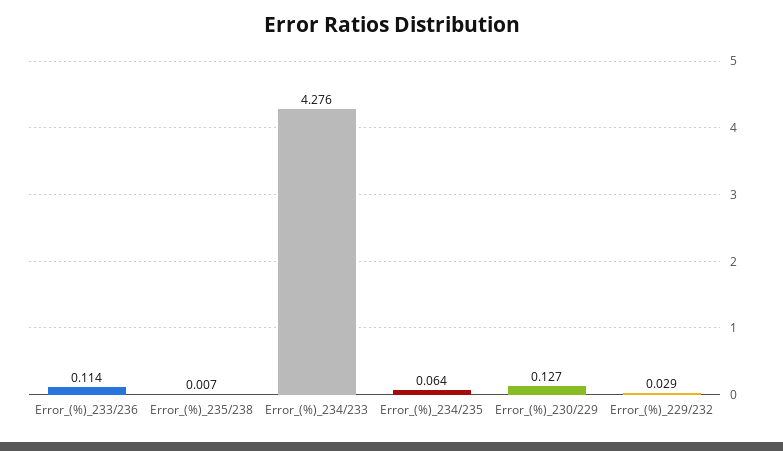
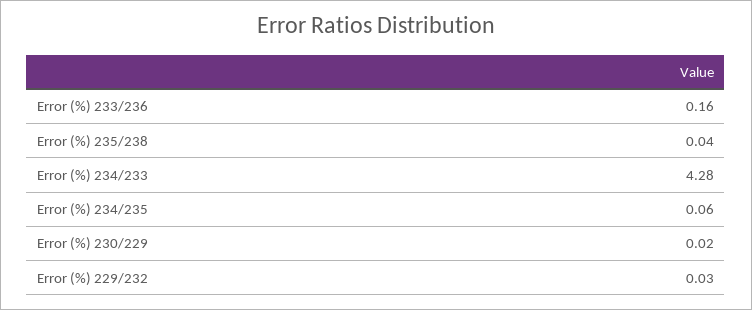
  {
-   "Error_(%)_233/236": 0.114,
+   "Error_(%)_233/236": 0.16,
-   "Error_(%)_235/238": 0.007,
+   "Error_(%)_235/238": 0.04,
    "Error_(%)_234/233": 4.276,
    "Error_(%)_234/235": 0.064,
-   "Error_(%)_230/229": 0.127,
+   "Error_(%)_230/229": 0.02,
    "Error_(%)_229/232": 0.029
  }

